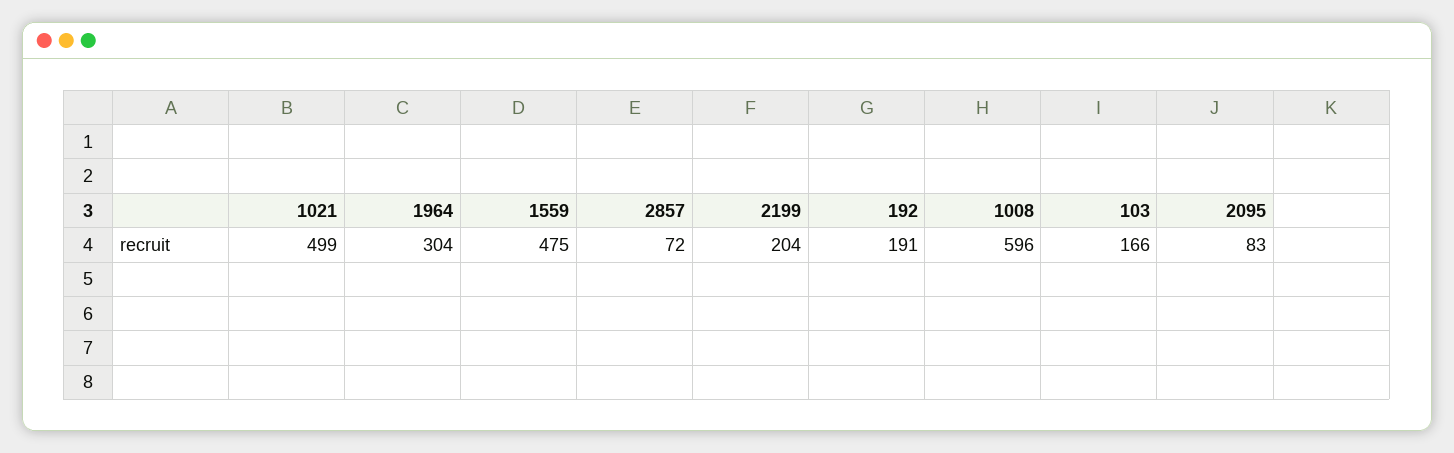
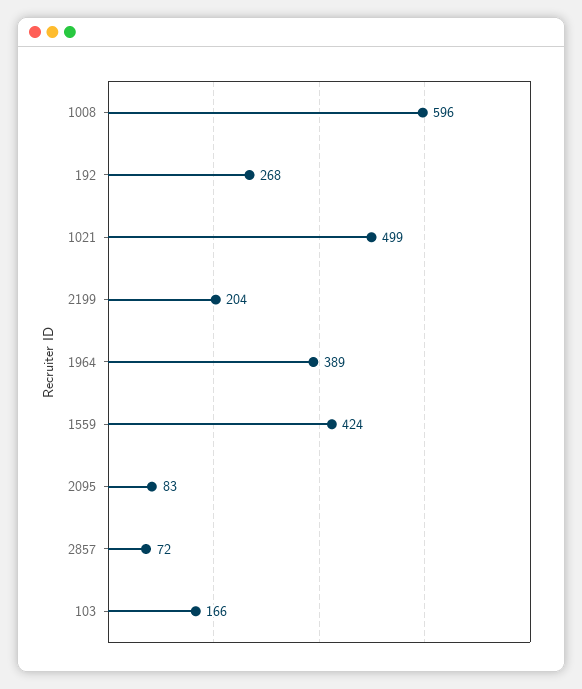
  {
    "1021": 499,
-   "1964": 304,
+   "1964": 389,
-   "1559": 475,
+   "1559": 424,
    "2857": 72,
    "2199": 204,
-   "192": 191,
+   "192": 268,
    "1008": 596,
    "103": 166,
    "2095": 83
  }

